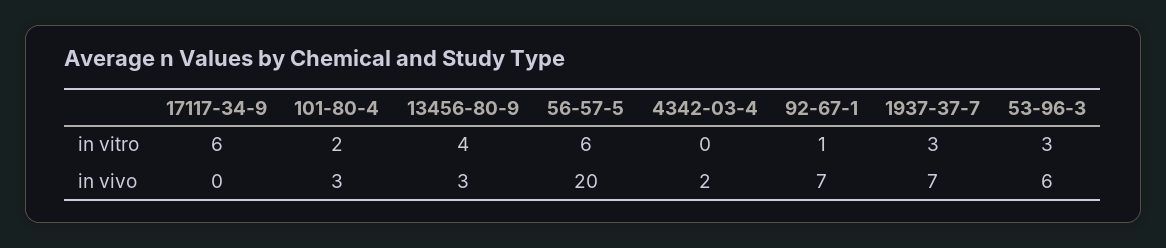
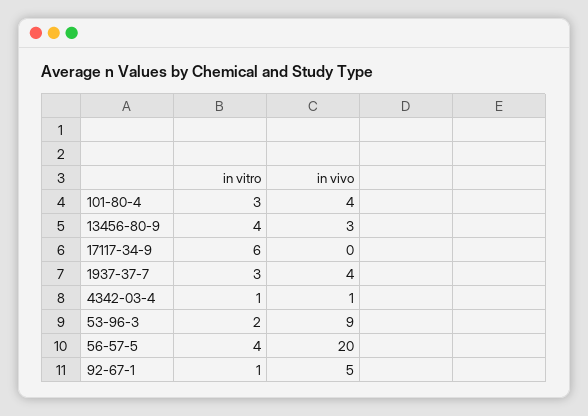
  {
    "17117-34-9": {
      "in vitro": 6,
      "in vivo": 0
    },
    "101-80-4": {
-     "in vitro": 2,
+     "in vitro": 3,
-     "in vivo": 3
+     "in vivo": 4
    },
    "13456-80-9": {
      "in vitro": 4,
      "in vivo": 3
    },
    "56-57-5": {
-     "in vitro": 6,
+     "in vitro": 4,
      "in vivo": 20
    },
    "4342-03-4": {
-     "in vitro": 0,
+     "in vitro": 1,
-     "in vivo": 2
+     "in vivo": 1
    },
    "92-67-1": {
      "in vitro": 1,
-     "in vivo": 7
+     "in vivo": 5
    },
    "1937-37-7": {
      "in vitro": 3,
-     "in vivo": 7
+     "in vivo": 4
    },
    "53-96-3": {
-     "in vitro": 3,
+     "in vitro": 2,
-     "in vivo": 6
+     "in vivo": 9
    }
  }

